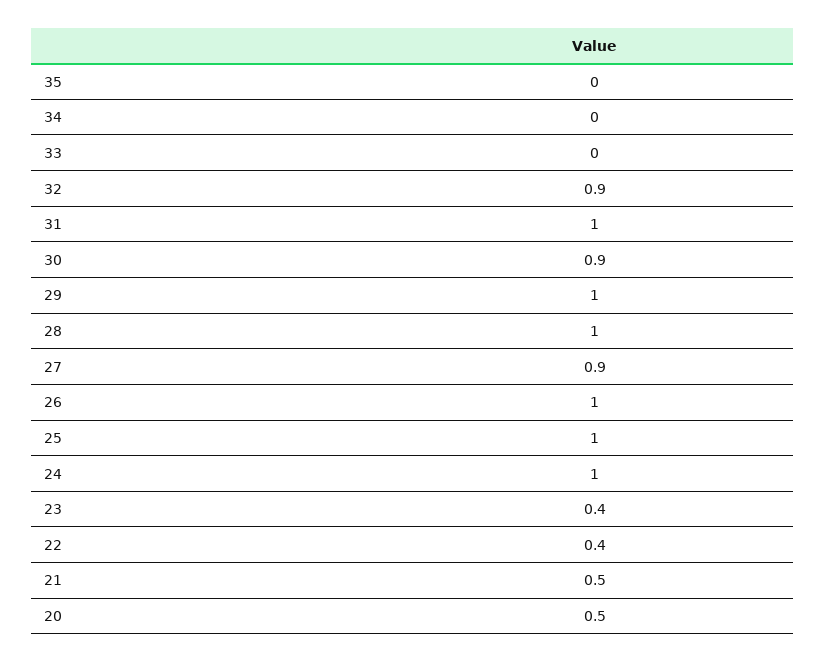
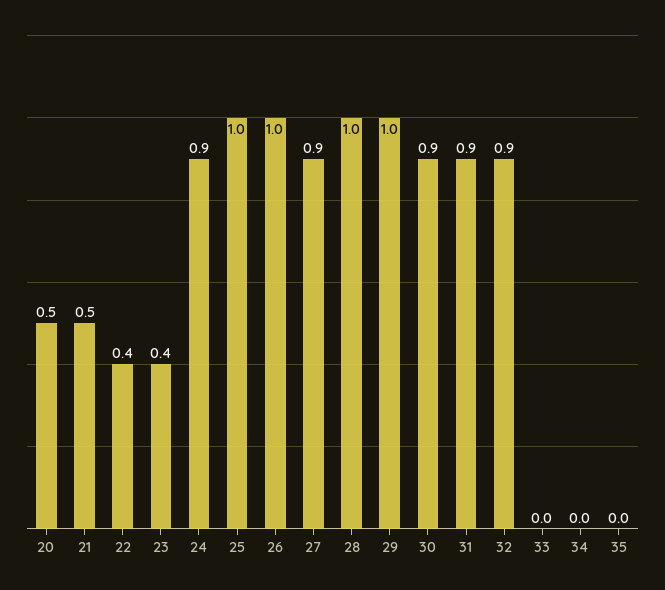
  {
    "35": 0,
    "34": 0,
    "33": 0,
    "32": 0.9,
-   "31": 1,
+   "31": 0.9,
    "30": 0.9,
    "29": 1,
    "28": 1,
    "27": 0.9,
    "26": 1,
    "25": 1,
-   "24": 1,
+   "24": 0.9,
    "23": 0.4,
    "22": 0.4,
    "21": 0.5,
    "20": 0.5
  }

